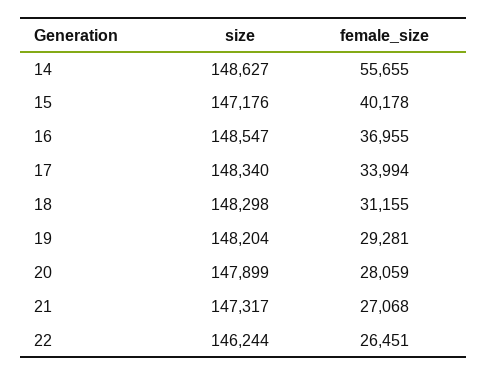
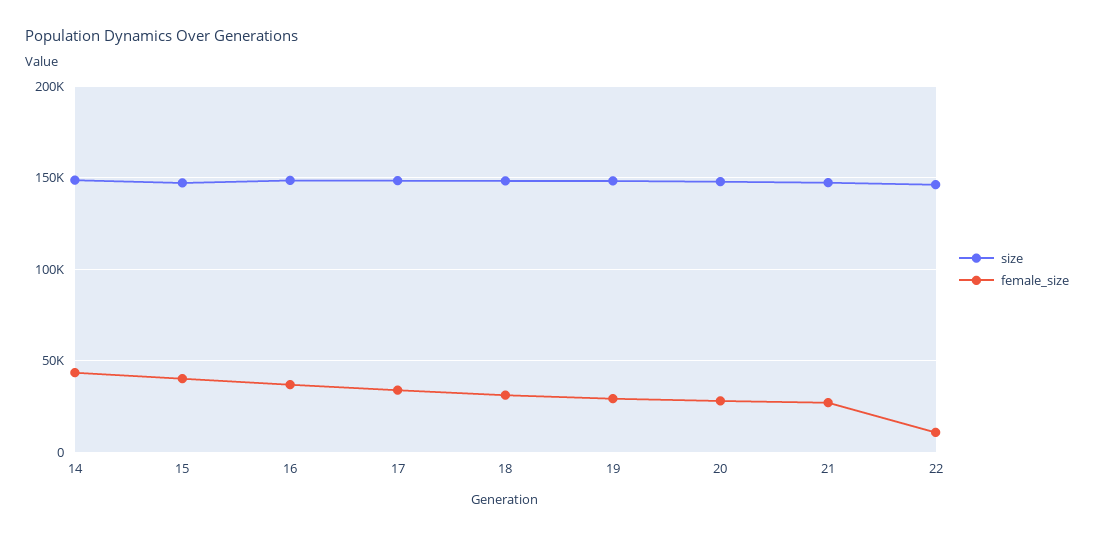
  {
    "size": {
      "14": 148627,
      "15": 147176,
      "16": 148547,
      "17": 148340,
      "18": 148298,
      "19": 148204,
      "20": 147899,
      "21": 147317,
      "22": 146244
    },
    "female_size": {
-     "14": 55655,
+     "14": 45000,
      "15": 40178,
      "16": 36955,
      "17": 33994,
      "18": 31155,
      "19": 29281,
      "20": 28059,
      "21": 27068,
-     "22": 26451
+     "22": 10000
    }
  }

